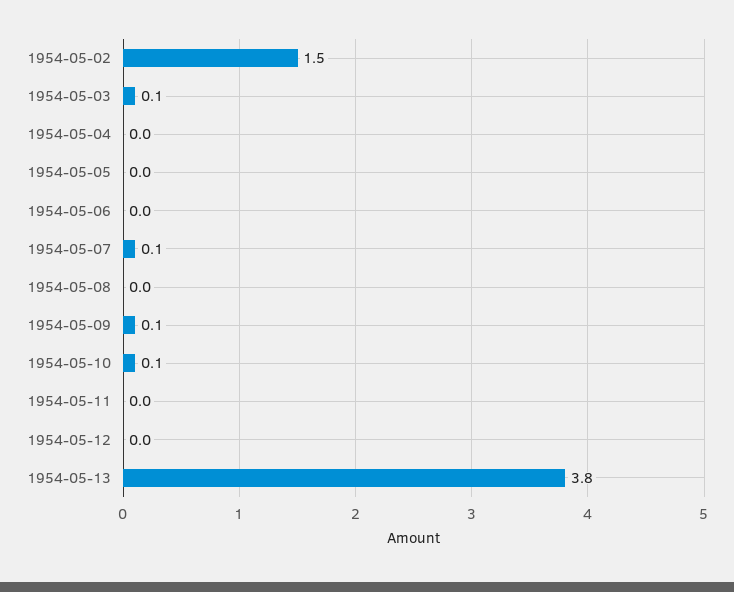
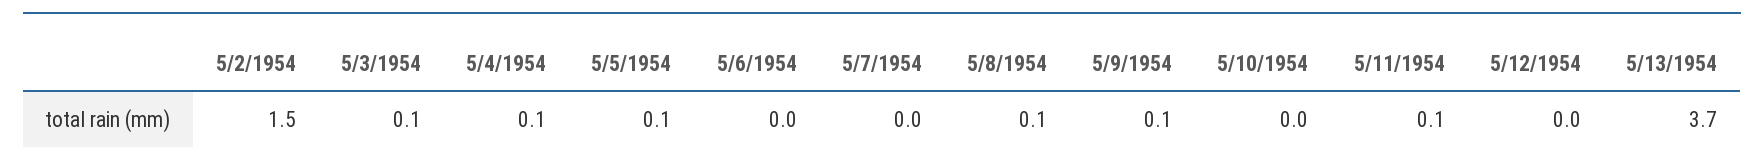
  {
    "1954-05-02": 1.5,
    "1954-05-03": 0.1,
-   "1954-05-04": 0,
+   "1954-05-04": 0.1,
-   "1954-05-05": 0,
+   "1954-05-05": 0.1,
    "1954-05-06": 0,
-   "1954-05-07": 0.1,
+   "1954-05-07": 0,
-   "1954-05-08": 0,
+   "1954-05-08": 0.1,
    "1954-05-09": 0.1,
-   "1954-05-10": 0.1,
+   "1954-05-10": 0,
-   "1954-05-11": 0,
+   "1954-05-11": 0.1,
    "1954-05-12": 0,
-   "1954-05-13": 3.8
+   "1954-05-13": 3.7
  }

